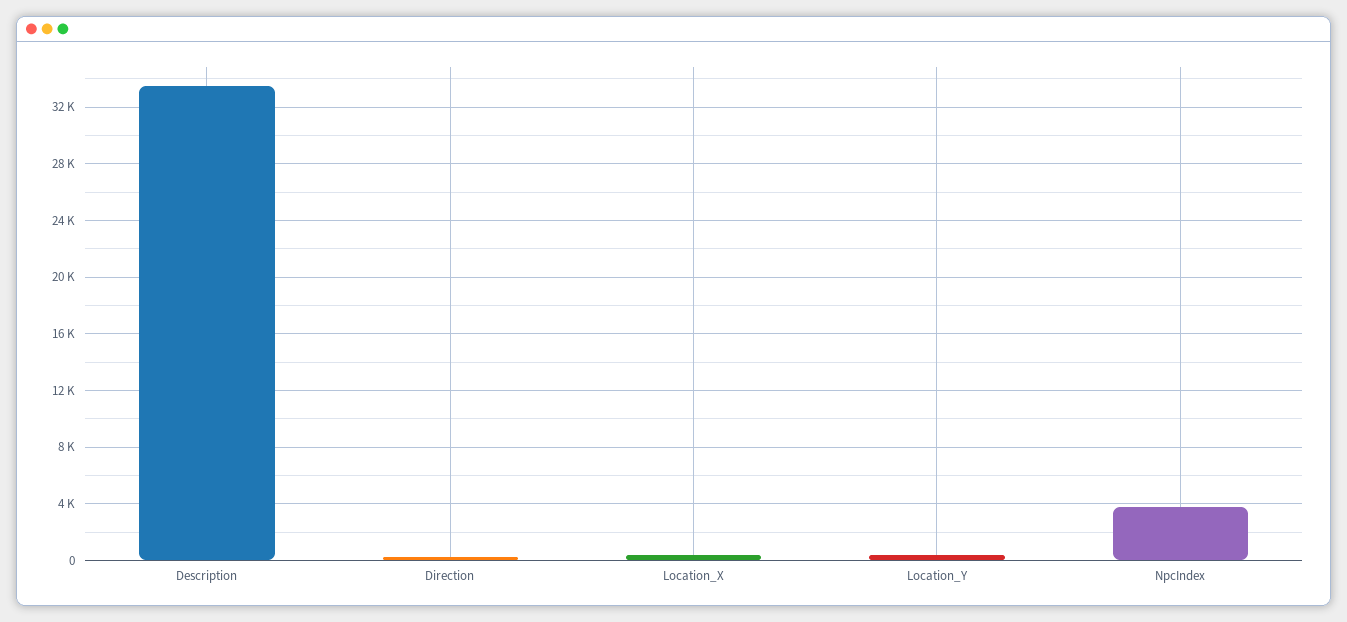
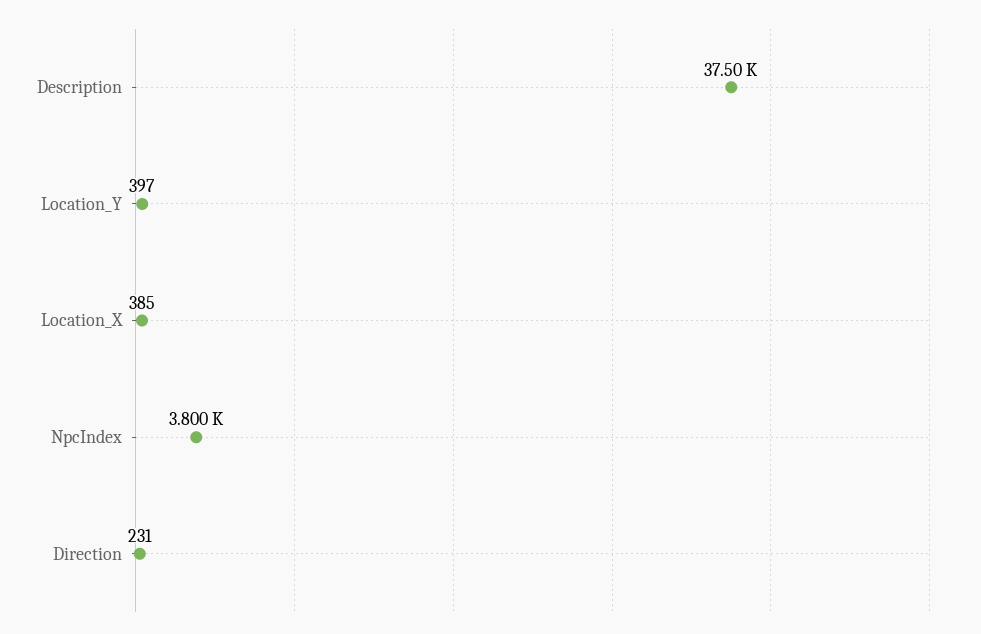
  {
-   "Description": 33500,
+   "Description": 37500,
    "Direction": 231,
    "Location_X": 385,
    "Location_Y": 397,
    "NpcIndex": 3800
  }

